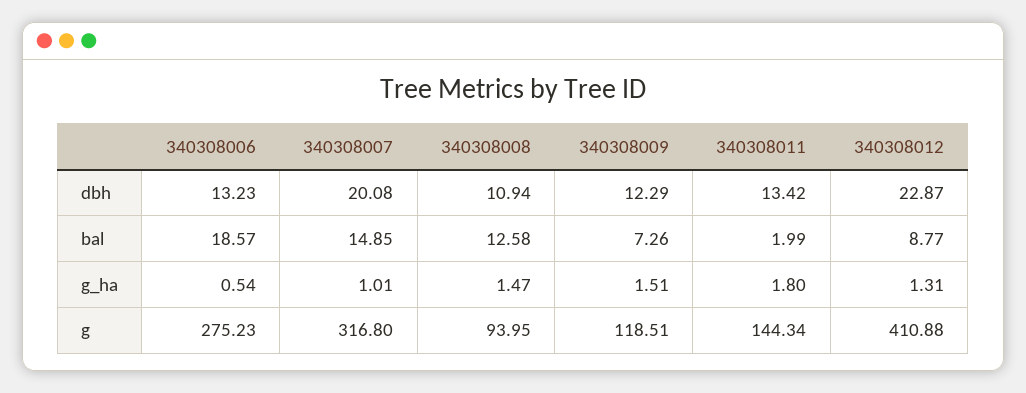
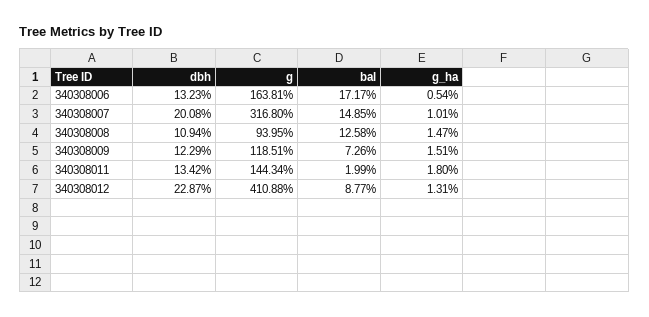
  {
    "340308006": {
      "dbh": 13.23,
-     "bal": 18.57,
+     "bal": 17.17,
      "g_ha": 0.54,
-     "g": 275.23
+     "g": 163.81
    },
    "340308007": {
      "dbh": 20.08,
      "bal": 14.85,
      "g_ha": 1.01,
      "g": 316.8
    },
    "340308008": {
      "dbh": 10.94,
      "bal": 12.58,
      "g_ha": 1.47,
      "g": 93.95
    },
    "340308009": {
      "dbh": 12.29,
      "bal": 7.26,
      "g_ha": 1.51,
      "g": 118.51
    },
    "340308011": {
      "dbh": 13.42,
      "bal": 1.99,
      "g_ha": 1.8,
      "g": 144.34
    },
    "340308012": {
      "dbh": 22.87,
      "bal": 8.77,
      "g_ha": 1.31,
      "g": 410.88
    }
  }

